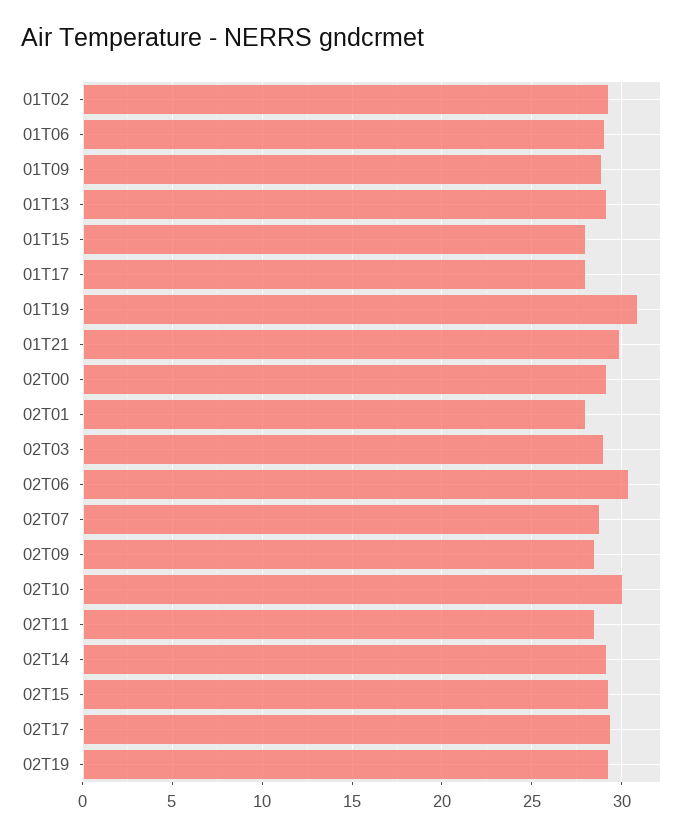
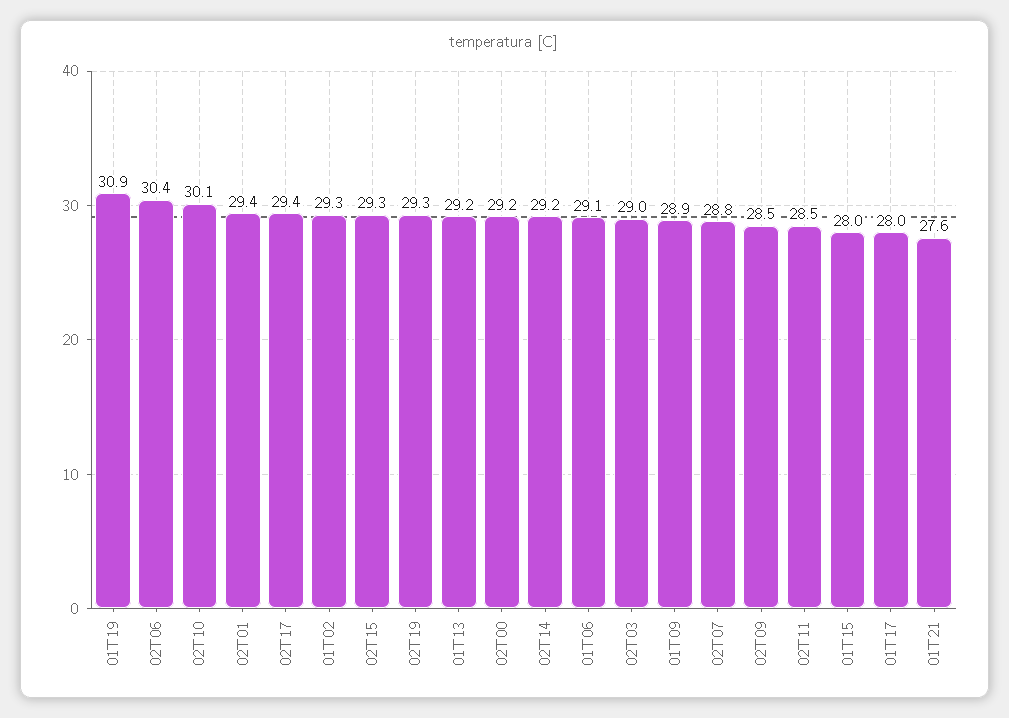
  {
    "01T02": 29.3,
    "01T06": 29.1,
    "01T09": 28.9,
    "01T13": 29.2,
    "01T15": 28,
    "01T17": 28,
    "01T19": 30.9,
-   "01T21": 30,
+   "01T21": 27.6,
    "02T00": 29.2,
-   "02T01": 28,
+   "02T01": 29.4,
    "02T03": 29,
    "02T06": 30.4,
    "02T07": 28.8,
    "02T09": 28.5,
    "02T10": 30.1,
    "02T11": 28.5,
    "02T14": 29.2,
    "02T15": 29.3,
    "02T17": 29.4,
    "02T19": 29.3
  }

